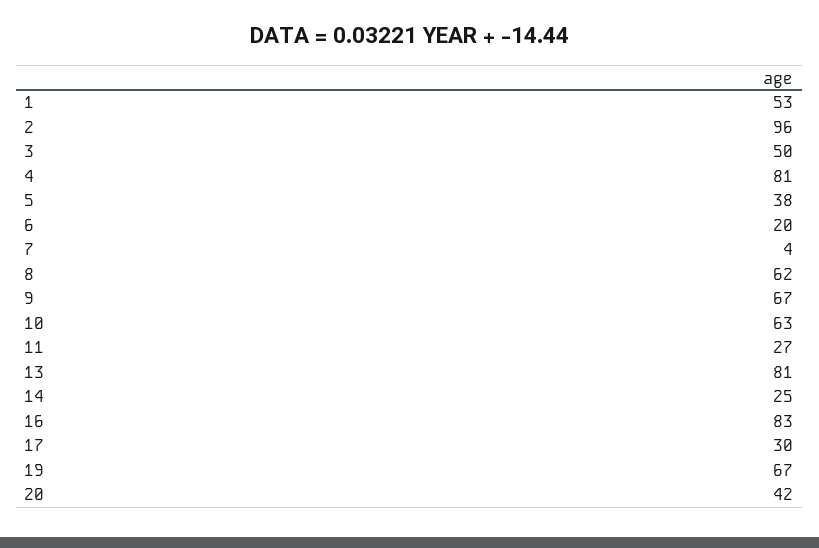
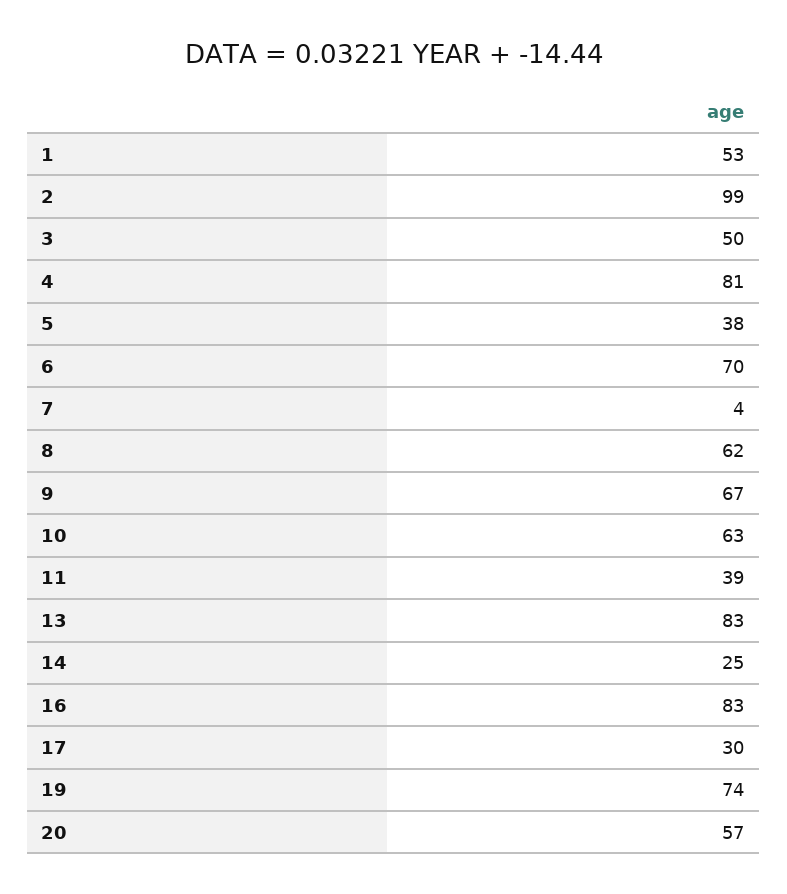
  {
    "1": 53,
-   "2": 96,
+   "2": 99,
    "3": 50,
    "4": 81,
    "5": 38,
-   "6": 20,
+   "6": 70,
    "7": 4,
    "8": 62,
    "9": 67,
    "10": 63,
-   "11": 27,
+   "11": 39,
-   "13": 81,
+   "13": 83,
    "14": 25,
    "16": 83,
    "17": 30,
-   "19": 67,
+   "19": 74,
-   "20": 42
+   "20": 57
  }

